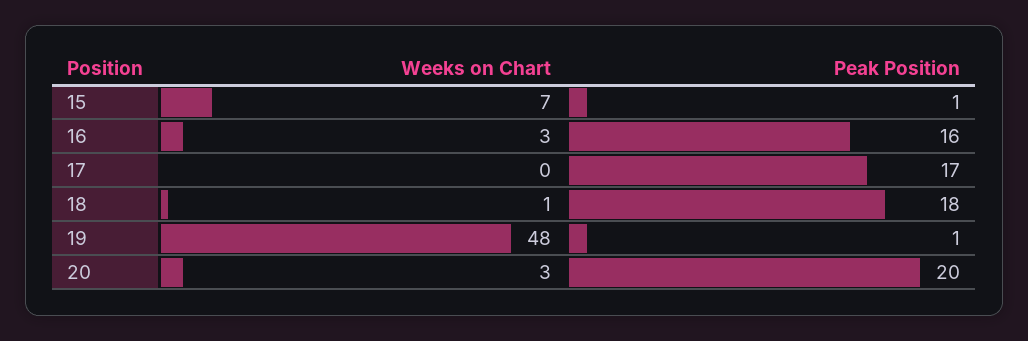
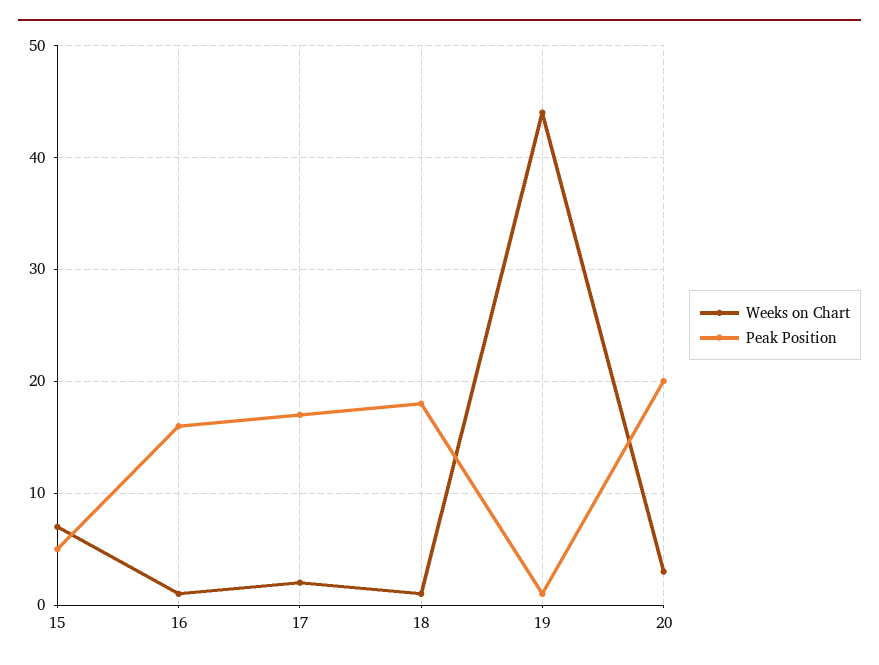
  {
    "Weeks on Chart": {
      "15": 7,
-     "16": 3,
+     "16": 1,
-     "17": 0,
+     "17": 2,
      "18": 1,
-     "19": 48,
+     "19": 44,
      "20": 3
    },
    "Peak Position": {
-     "15": 1,
+     "15": 5,
      "16": 16,
      "17": 17,
      "18": 18,
      "19": 1,
      "20": 20
    }
  }

